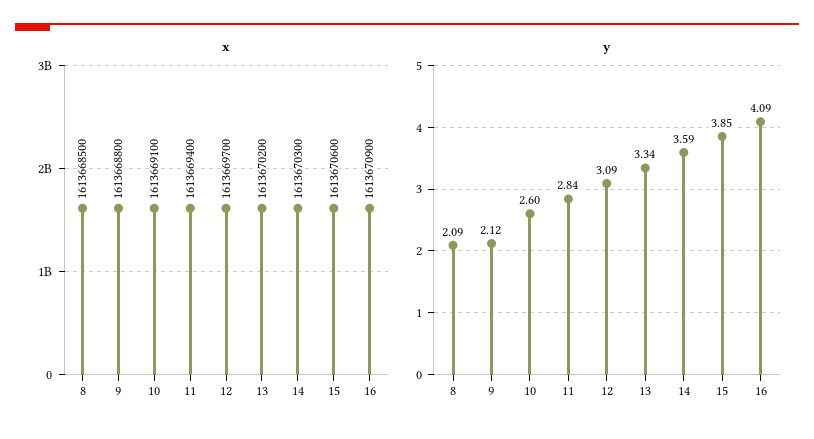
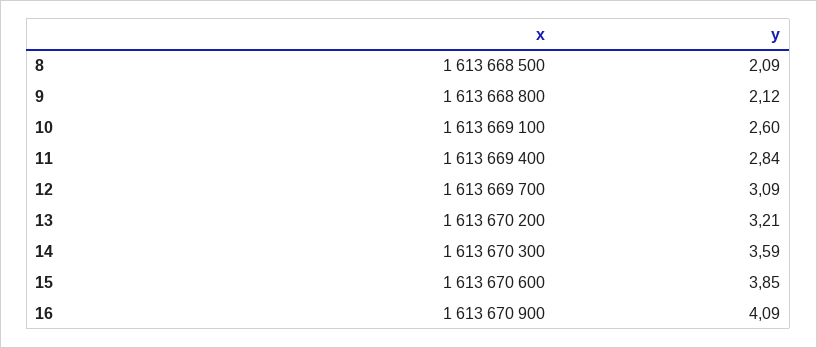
  {
    "x": {
      "8": 1613668500,
      "9": 1613668800,
      "10": 1613669100,
      "11": 1613669400,
      "12": 1613669700,
      "13": 1613670200,
      "14": 1613670300,
      "15": 1613670600,
      "16": 1613670900
    },
    "y": {
      "8": 2.09,
      "9": 2.12,
      "10": 2.6,
      "11": 2.84,
      "12": 3.09,
-     "13": 3.34,
+     "13": 3.21,
      "14": 3.59,
      "15": 3.85,
      "16": 4.09
    }
  }

